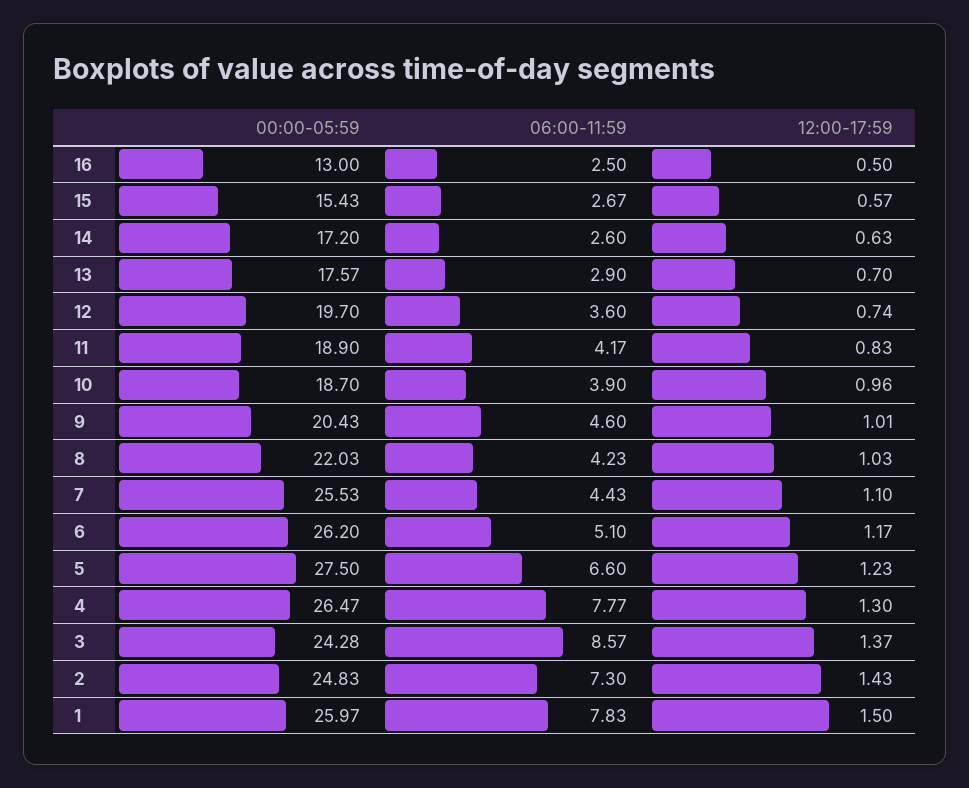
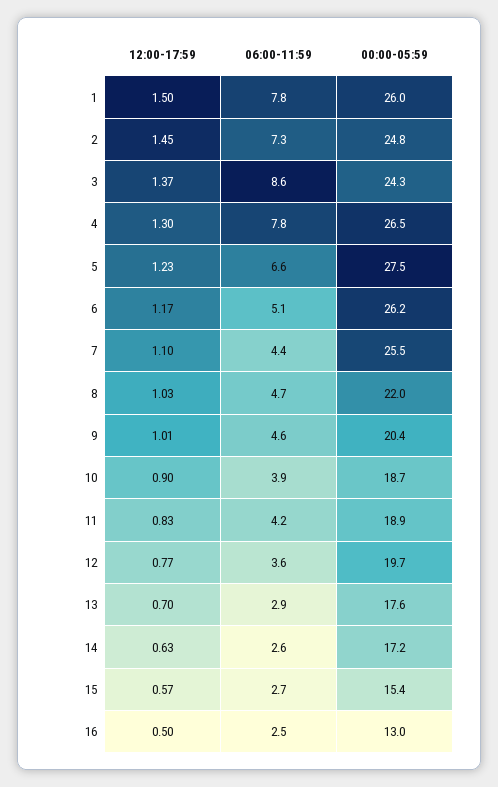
  {
    "00:00-05:59": {
      "16": 13,
      "15": 15.43,
      "14": 17.2,
      "13": 17.57,
      "12": 19.7,
      "11": 18.9,
      "10": 18.7,
      "9": 20.43,
      "8": 22.03,
      "7": 25.53,
      "6": 26.2,
      "5": 27.5,
      "4": 26.47,
      "3": 24.28,
      "2": 24.83,
      "1": 25.97
    },
    "06:00-11:59": {
      "16": 2.5,
      "15": 2.67,
      "14": 2.6,
      "13": 2.9,
      "12": 3.6,
      "11": 4.17,
      "10": 3.9,
      "9": 4.6,
-     "8": 4.23,
+     "8": 4.7,
      "7": 4.43,
      "6": 5.1,
      "5": 6.6,
      "4": 7.77,
      "3": 8.57,
      "2": 7.3,
      "1": 7.83
    },
    "12:00-17:59": {
      "16": 0.5,
      "15": 0.57,
      "14": 0.63,
      "13": 0.7,
-     "12": 0.74,
+     "12": 0.77,
      "11": 0.83,
-     "10": 0.96,
+     "10": 0.9,
      "9": 1.01,
      "8": 1.03,
      "7": 1.1,
      "6": 1.17,
      "5": 1.23,
      "4": 1.3,
      "3": 1.37,
-     "2": 1.43,
+     "2": 1.45,
      "1": 1.5
    }
  }

